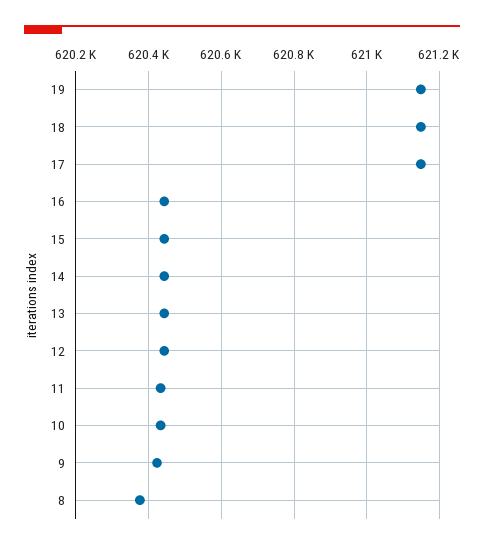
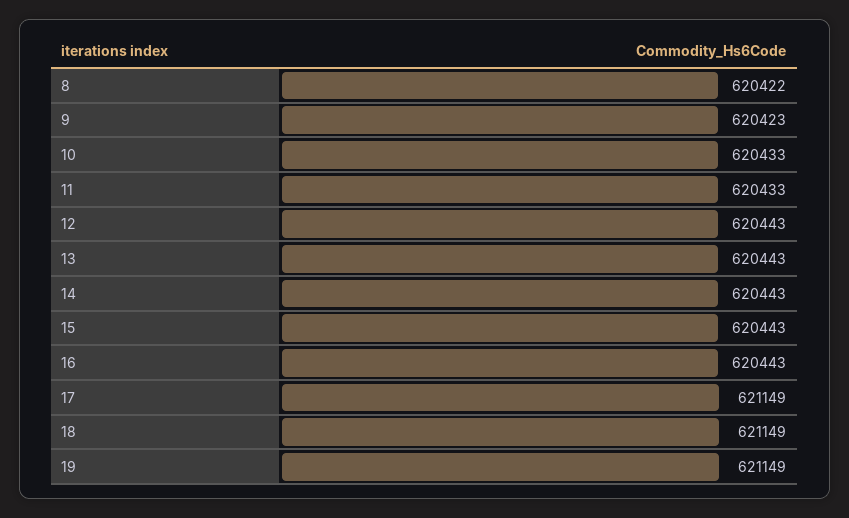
  {
    "19": 621149,
    "18": 621149,
    "17": 621149,
    "16": 620443,
    "15": 620443,
    "14": 620443,
    "13": 620443,
    "12": 620443,
    "11": 620433,
    "10": 620433,
    "9": 620423,
-   "8": 620380
+   "8": 620422
  }

